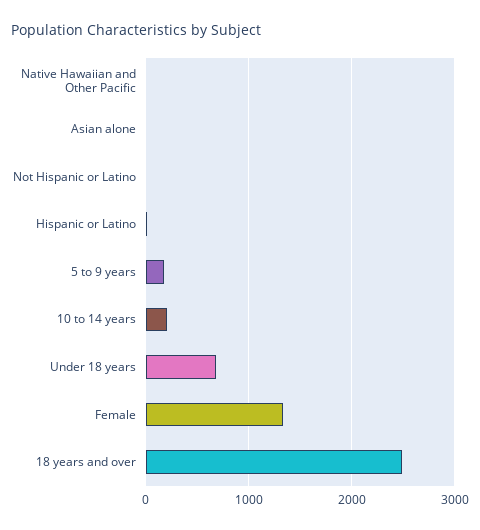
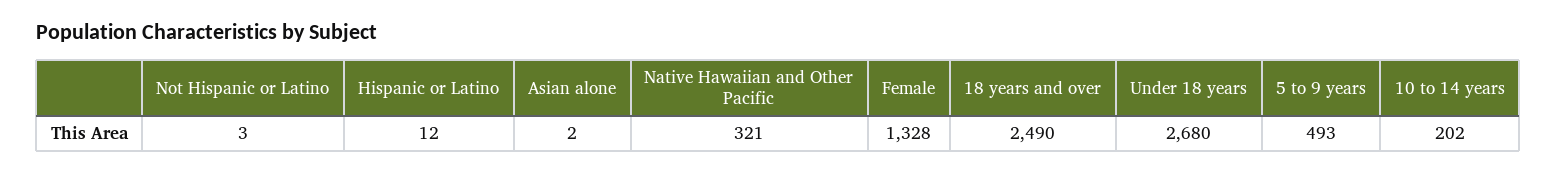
  {
-   "Native Hawaiian and Other Pacific": 0,
+   "Native Hawaiian and Other Pacific": 321,
    "Asian alone": 2,
    "Not Hispanic or Latino": 3,
    "Hispanic or Latino": 12,
-   "5 to 9 years": 200,
+   "5 to 9 years": 493,
    "10 to 14 years": 202,
-   "Under 18 years": 700,
+   "Under 18 years": 2680,
    "Female": 1328,
    "18 years and over": 2490
  }

